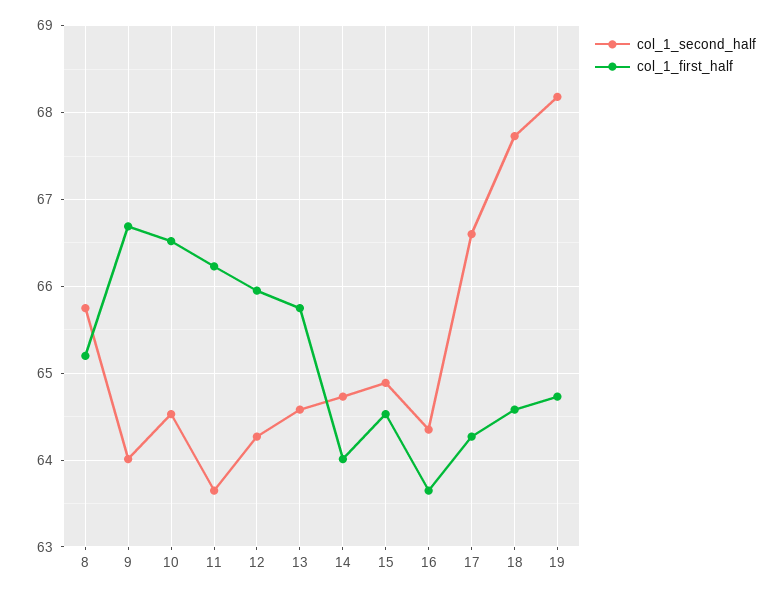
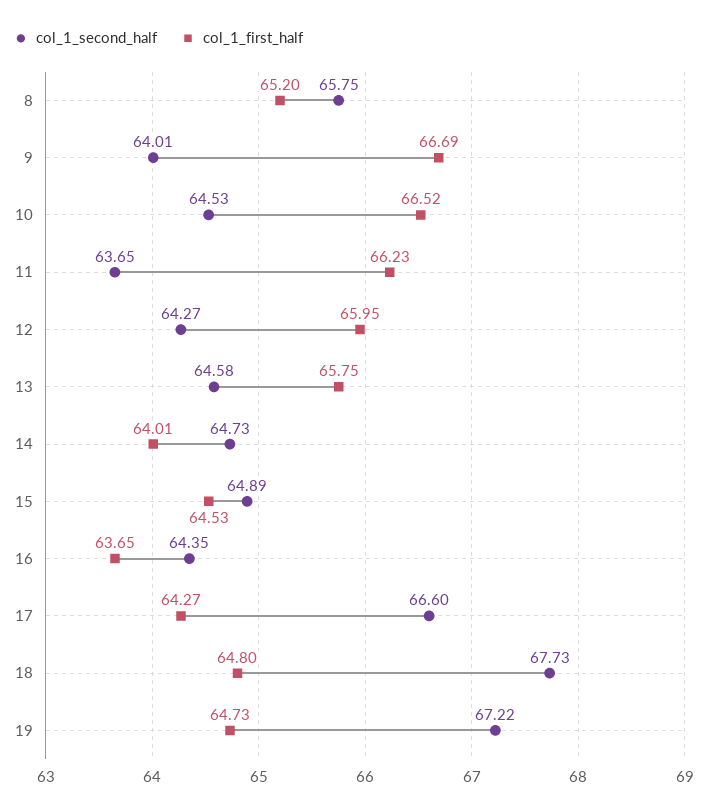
  {
    "col_1_second_half": {
      "8": 65.75,
      "9": 64.01,
      "10": 64.53,
      "11": 63.65,
      "12": 64.27,
      "13": 64.58,
      "14": 64.73,
      "15": 64.89,
      "16": 64.35,
      "17": 66.6,
      "18": 67.73,
-     "19": 68.2
+     "19": 67.22
    },
    "col_1_first_half": {
      "8": 65.2,
      "9": 66.69,
      "10": 66.52,
      "11": 66.23,
      "12": 65.95,
      "13": 65.75,
      "14": 64.01,
      "15": 64.53,
      "16": 63.65,
      "17": 64.27,
-     "18": 64.6,
+     "18": 64.8,
      "19": 64.73
    }
  }

